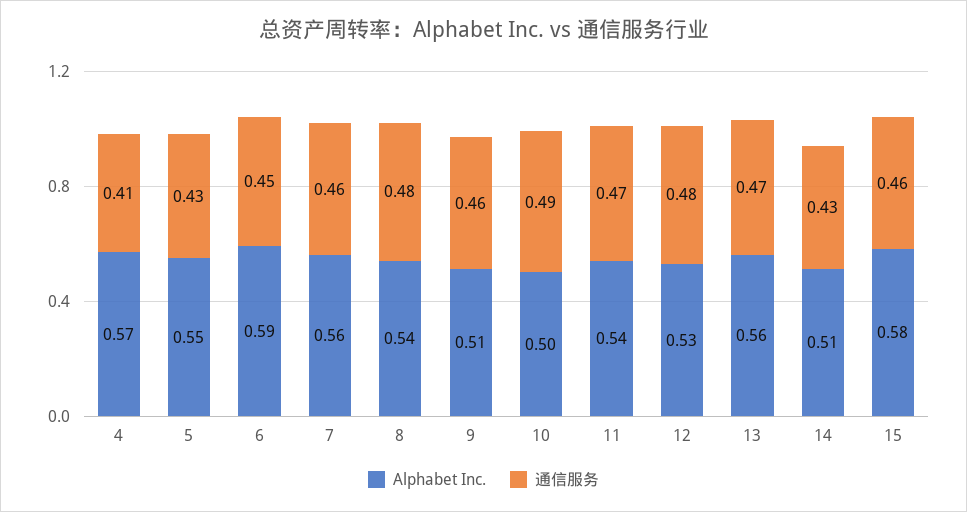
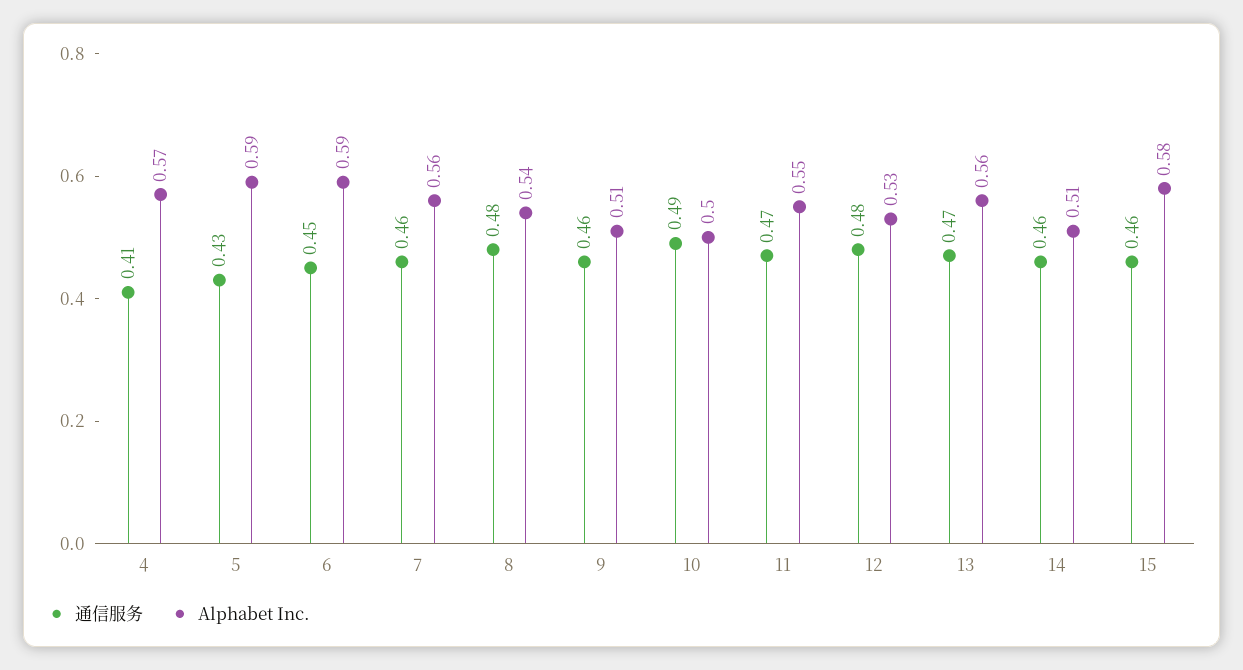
  {
    "Alphabet Inc.": {
      "4": 0.57,
-     "5": 0.55,
+     "5": 0.59,
      "6": 0.59,
      "7": 0.56,
      "8": 0.54,
      "9": 0.51,
      "10": 0.5,
-     "11": 0.54,
+     "11": 0.55,
      "12": 0.53,
      "13": 0.56,
      "14": 0.51,
      "15": 0.58
    },
    "通信服务": {
      "4": 0.41,
      "5": 0.43,
      "6": 0.45,
      "7": 0.46,
      "8": 0.48,
      "9": 0.46,
      "10": 0.49,
      "11": 0.47,
      "12": 0.48,
      "13": 0.47,
-     "14": 0.43,
+     "14": 0.46,
      "15": 0.46
    }
  }

